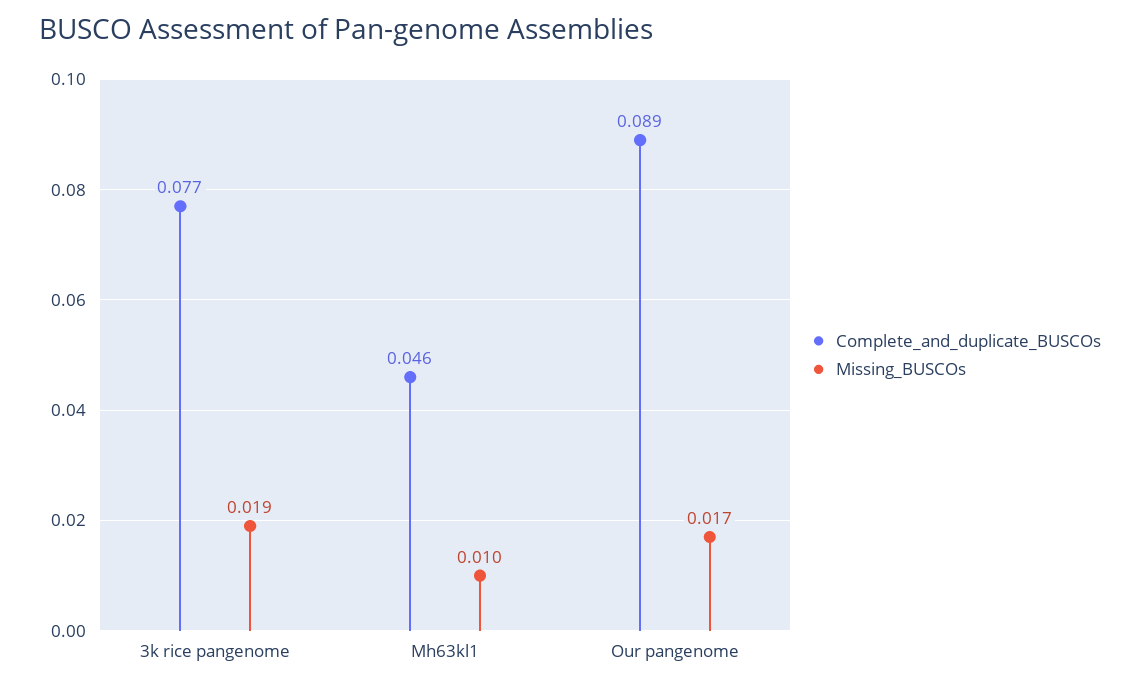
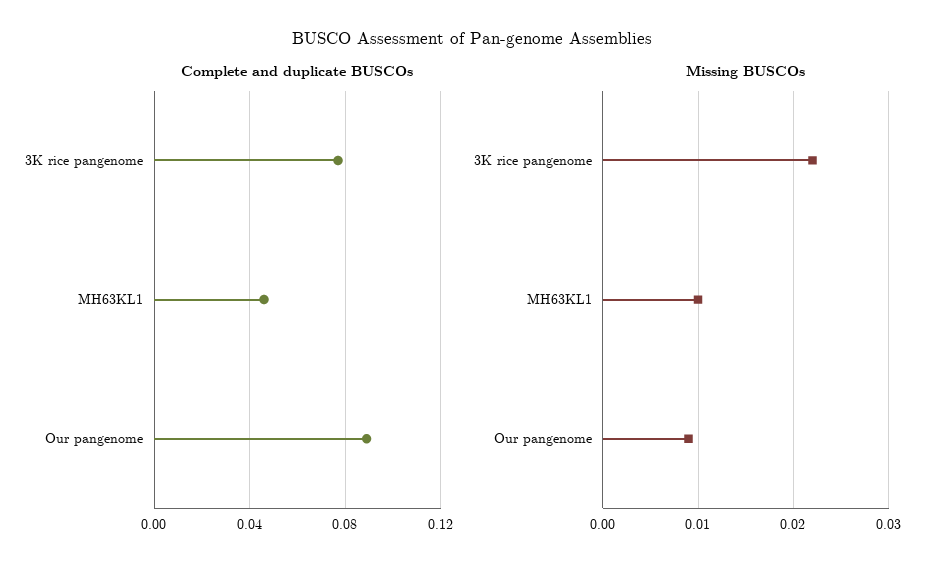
  {
    "Complete_and_duplicate_BUSCOs": {
      "3k rice pangenome": 0.077,
      "Mh63kl1": 0.046,
      "Our pangenome": 0.089
    },
    "Missing_BUSCOs": {
-     "3k rice pangenome": 0.019,
+     "3k rice pangenome": 0.022,
      "Mh63kl1": 0.01,
-     "Our pangenome": 0.017
+     "Our pangenome": 0.009
    }
  }

